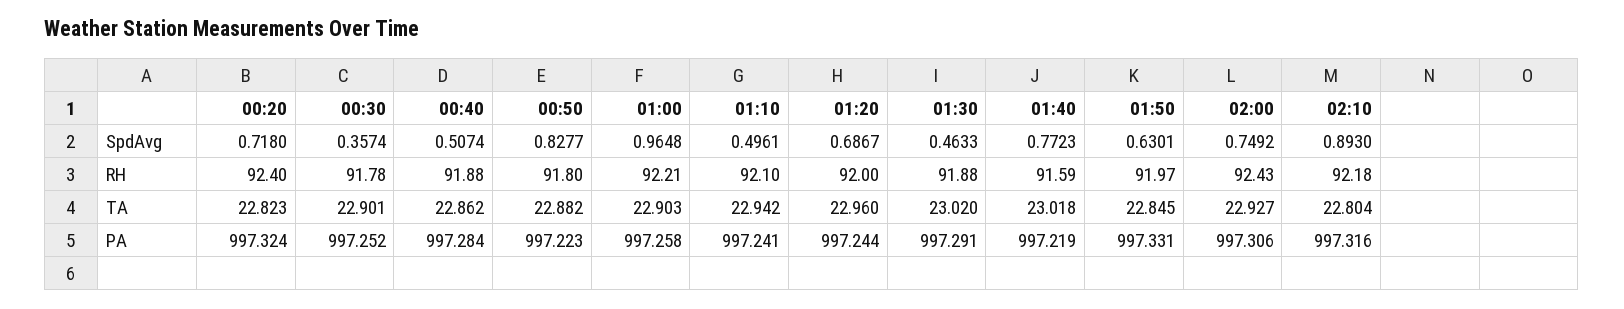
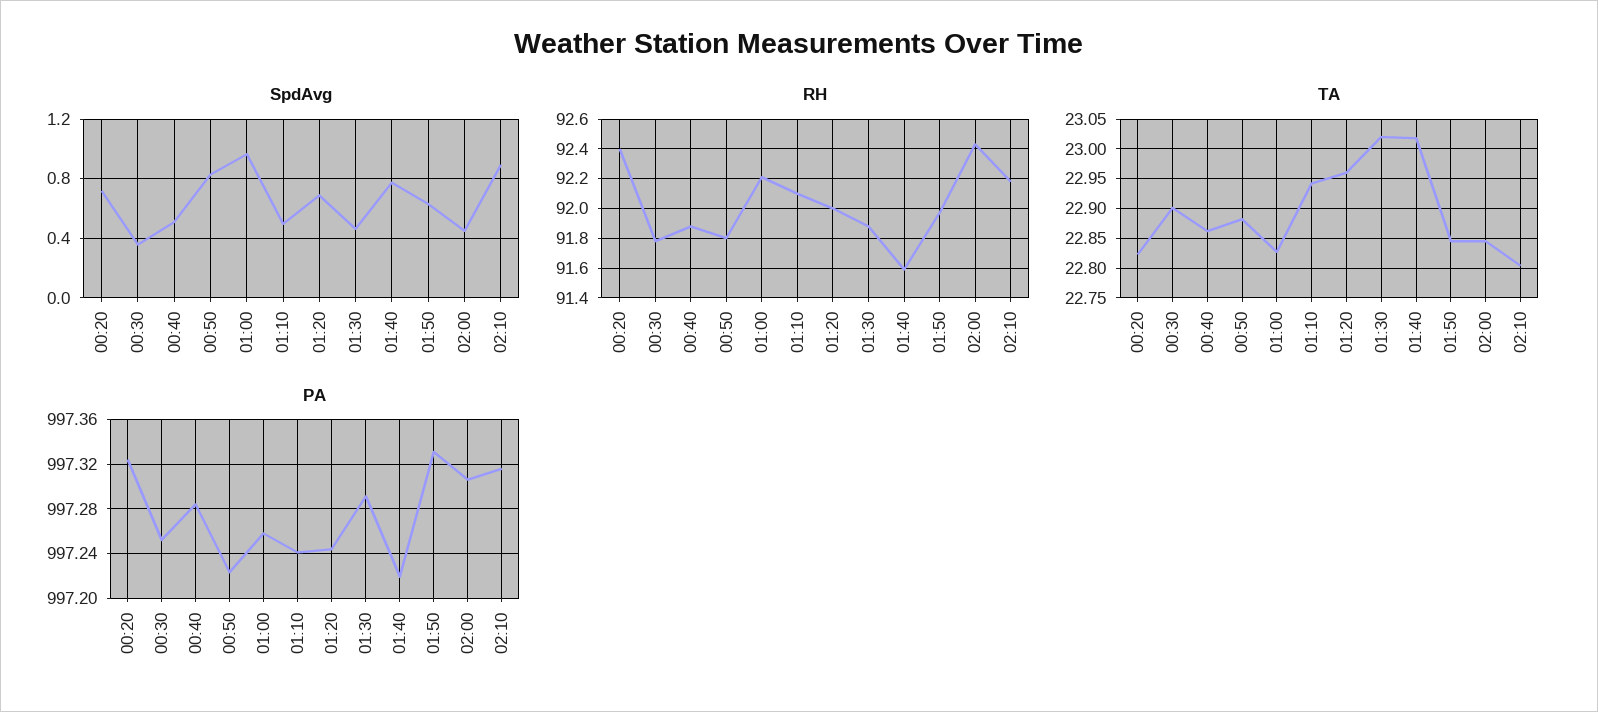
  {
    "SpdAvg": {
      "00:20": 0.718,
      "00:30": 0.3574,
      "00:40": 0.5074,
      "00:50": 0.8277,
      "01:00": 0.9648,
      "01:10": 0.4961,
      "01:20": 0.6867,
      "01:30": 0.4633,
      "01:40": 0.7723,
      "01:50": 0.6301,
-     "02:00": 0.7492,
+     "02:00": 0.45,
      "02:10": 0.893
    },
    "RH": {
      "00:20": 92.4,
      "00:30": 91.78,
      "00:40": 91.88,
      "00:50": 91.8,
      "01:00": 92.21,
      "01:10": 92.1,
      "01:20": 92,
      "01:30": 91.88,
      "01:40": 91.59,
      "01:50": 91.97,
      "02:00": 92.43,
      "02:10": 92.18
    },
    "TA": {
      "00:20": 22.823,
      "00:30": 22.901,
      "00:40": 22.862,
      "00:50": 22.882,
-     "01:00": 22.903,
+     "01:00": 22.825,
      "01:10": 22.942,
      "01:20": 22.96,
      "01:30": 23.02,
      "01:40": 23.018,
      "01:50": 22.845,
-     "02:00": 22.927,
+     "02:00": 22.85,
      "02:10": 22.804
    },
    "PA": {
      "00:20": 997.324,
      "00:30": 997.252,
      "00:40": 997.284,
      "00:50": 997.223,
      "01:00": 997.258,
      "01:10": 997.241,
      "01:20": 997.244,
      "01:30": 997.291,
      "01:40": 997.219,
      "01:50": 997.331,
      "02:00": 997.306,
      "02:10": 997.316
    }
  }

